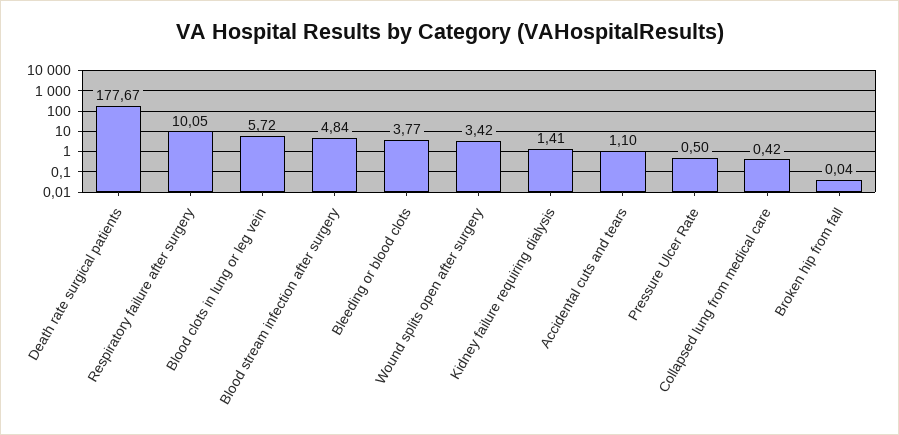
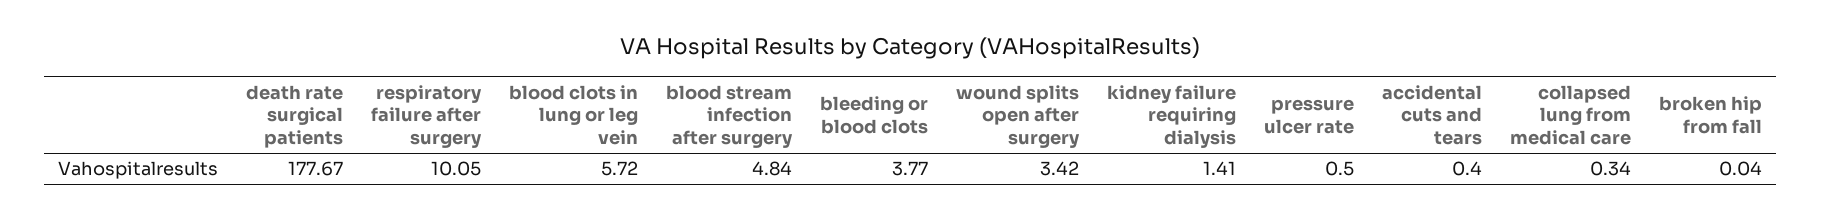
  {
    "Death rate surgical patients": 177.67,
    "Respiratory failure after surgery": 10.05,
    "Blood clots in lung or leg vein": 5.72,
    "Blood stream infection after surgery": 4.84,
    "Bleeding or blood clots": 3.77,
    "Wound splits open after surgery": 3.42,
    "Kidney failure requiring dialysis": 1.41,
-   "Accidental cuts and tears": 1.1,
+   "Accidental cuts and tears": 0.4,
    "Pressure Ulcer Rate": 0.5,
-   "Collapsed lung from medical care": 0.42,
+   "Collapsed lung from medical care": 0.34,
    "Broken hip from fall": 0.04
  }

